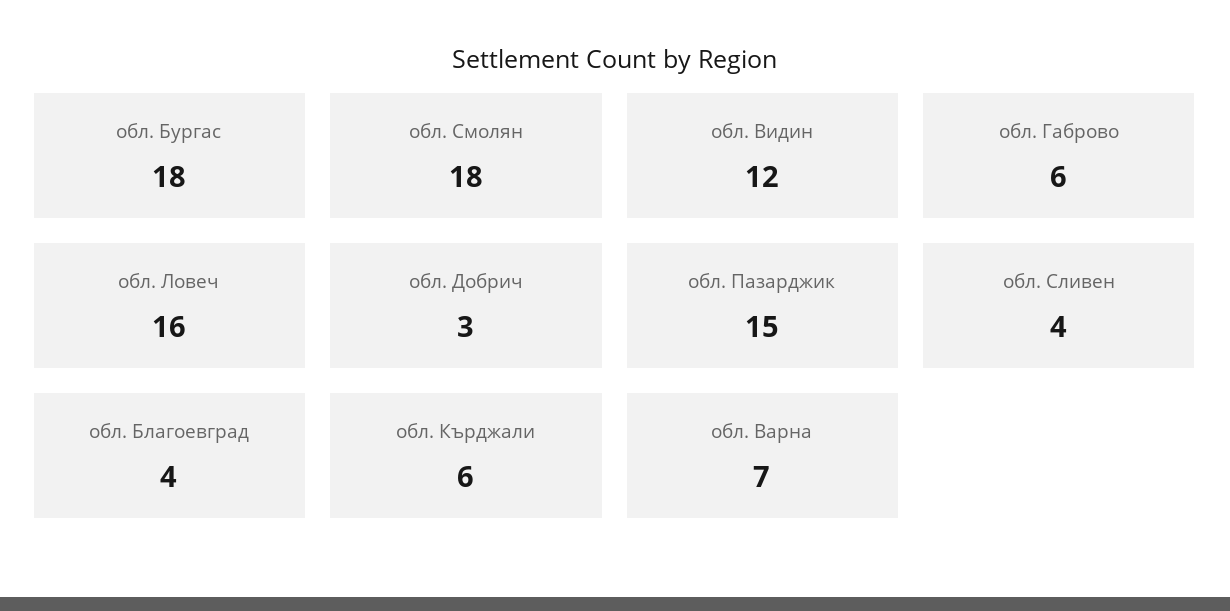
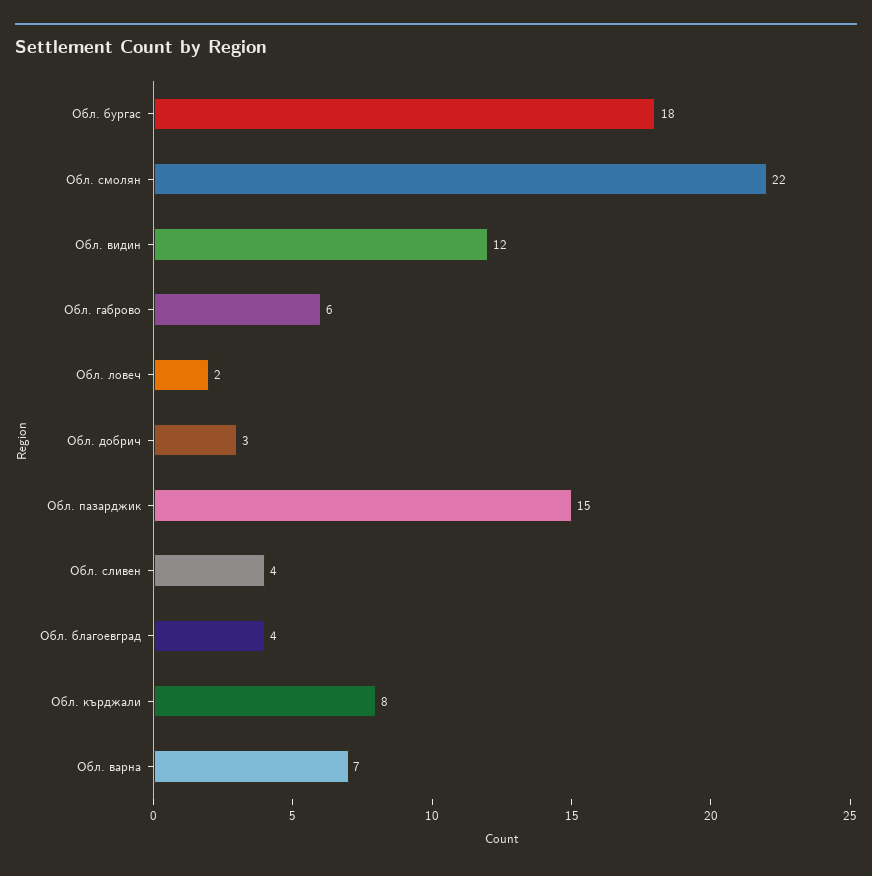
  {
    "обл. Бургас": 18,
-   "обл. Смолян": 18,
+   "обл. Смолян": 22,
    "обл. Видин": 12,
    "обл. Габрово": 6,
-   "обл. Ловеч": 16,
+   "обл. Ловеч": 2,
    "обл. Добрич": 3,
    "обл. Пазарджик": 15,
    "обл. Сливен": 4,
    "обл. Благоевград": 4,
-   "обл. Кърджали": 6,
+   "обл. Кърджали": 8,
    "обл. Варна": 7
  }

